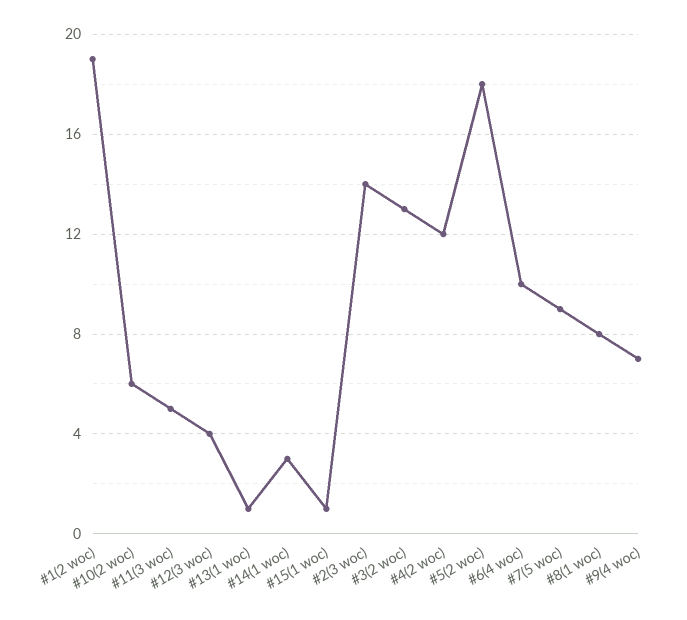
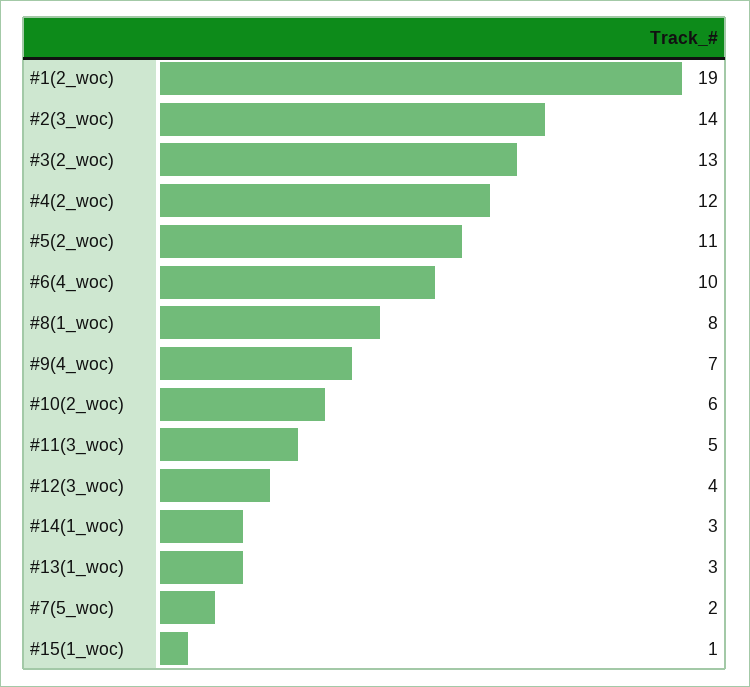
  {
    "#1(2 woc)": 19,
    "#10(2 woc)": 6,
    "#11(3 woc)": 5,
    "#12(3 woc)": 4,
-   "#13(1 woc)": 1,
+   "#13(1 woc)": 3,
    "#14(1 woc)": 3,
    "#15(1 woc)": 1,
    "#2(3 woc)": 14,
    "#3(2 woc)": 13,
    "#4(2 woc)": 12,
-   "#5(2 woc)": 18,
+   "#5(2 woc)": 11,
    "#6(4 woc)": 10,
-   "#7(5 woc)": 9,
+   "#7(5 woc)": 2,
    "#8(1 woc)": 8,
    "#9(4 woc)": 7
  }

